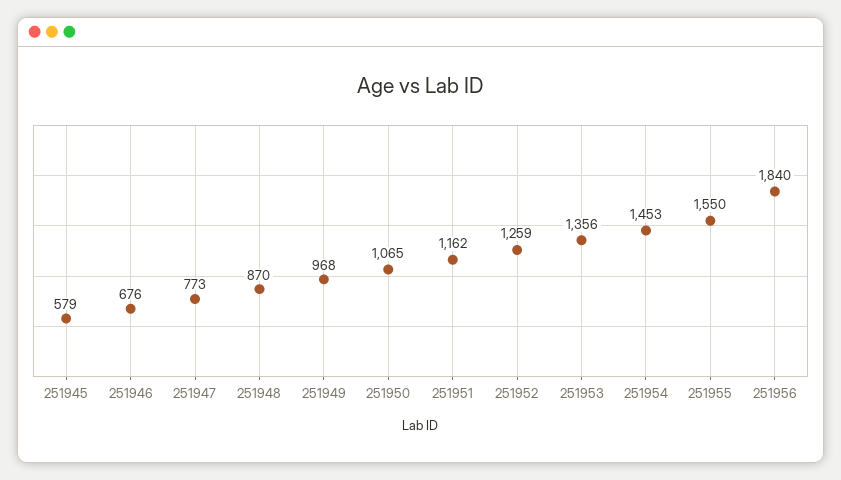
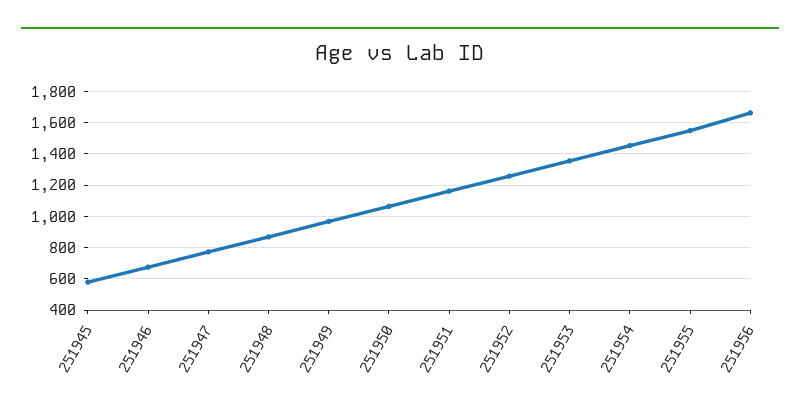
  {
    "251945": 579,
    "251946": 676,
    "251947": 773,
    "251948": 870,
    "251949": 968,
    "251950": 1065,
    "251951": 1162,
    "251952": 1259,
    "251953": 1356,
    "251954": 1453,
    "251955": 1550,
-   "251956": 1840
+   "251956": 1650
  }

